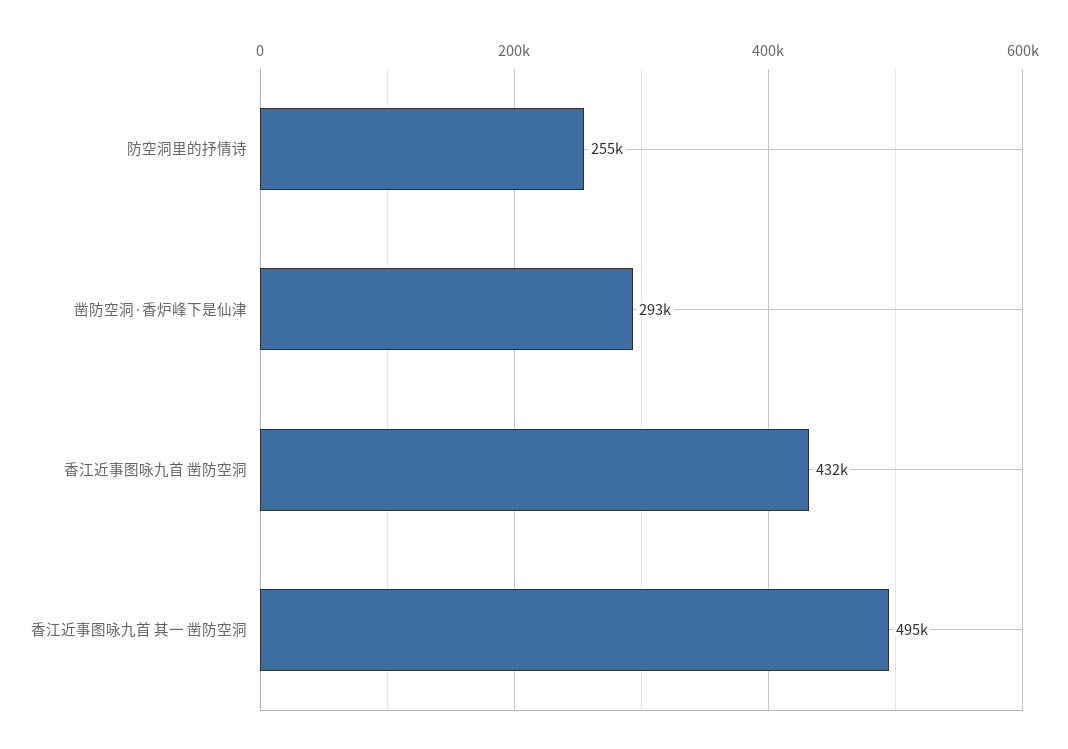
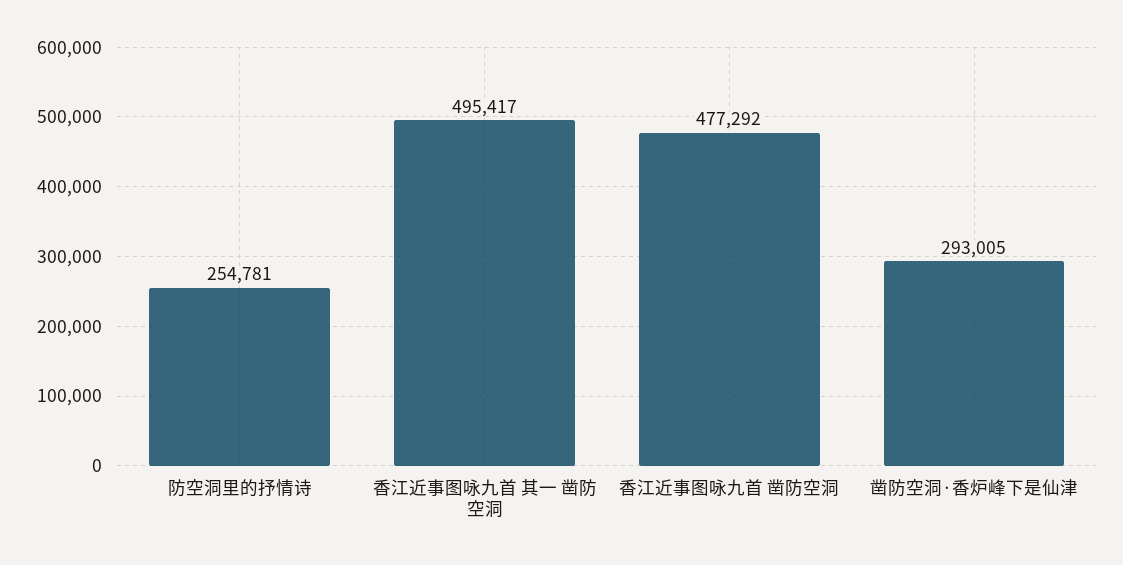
  {
    "防空洞里的抒情诗": 254781,
    "凿防空洞·香炉峰下是仙津": 293005,
-   "香江近事图咏九首 凿防空洞": 432000,
+   "香江近事图咏九首 凿防空洞": 477292,
    "香江近事图咏九首 其一 凿防空洞": 495417
  }

